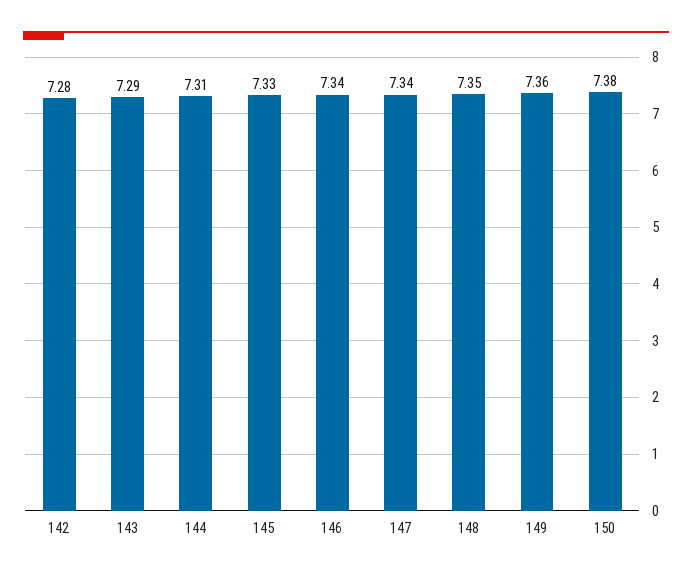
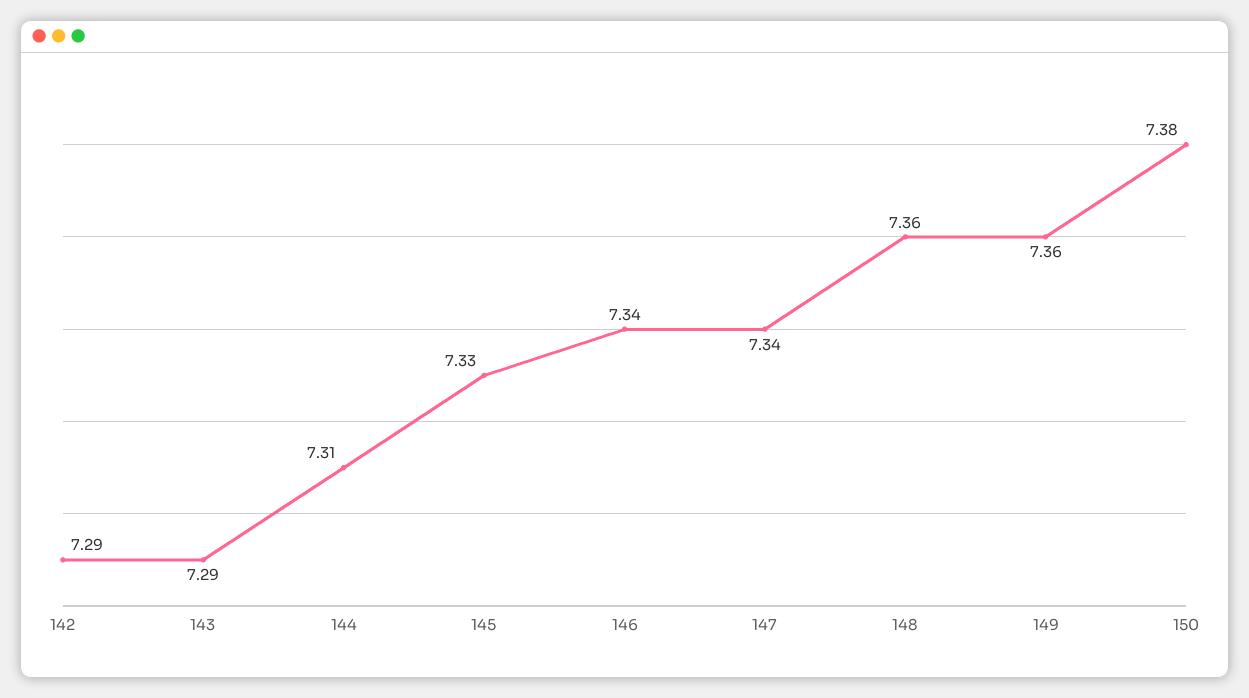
  {
-   "142": 7.28,
+   "142": 7.29,
    "143": 7.29,
    "144": 7.31,
    "145": 7.33,
    "146": 7.34,
    "147": 7.34,
-   "148": 7.35,
+   "148": 7.36,
    "149": 7.36,
    "150": 7.38
  }

